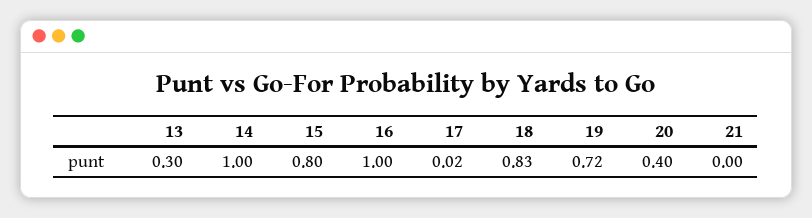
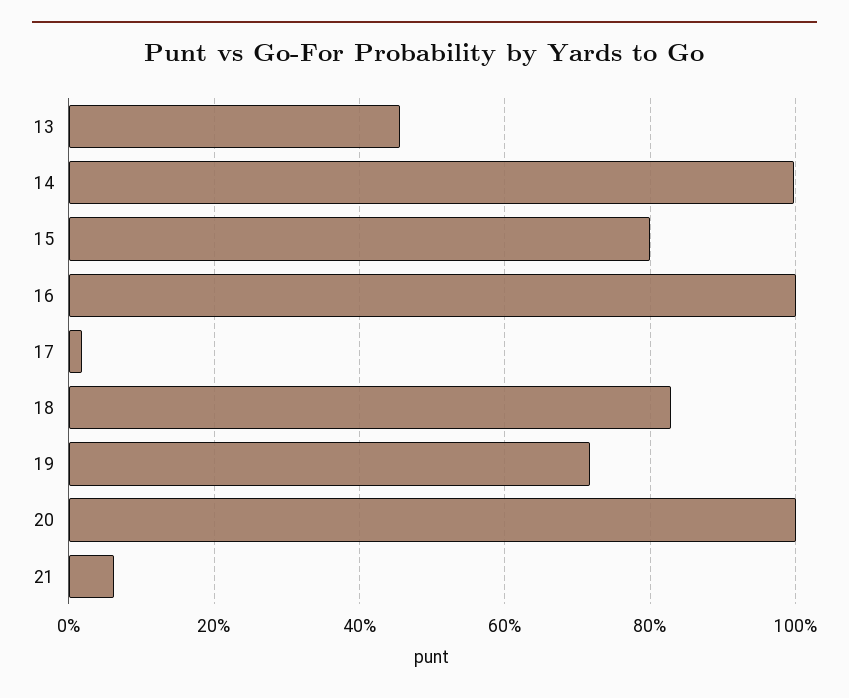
  {
-   "13": 0.3,
+   "13": 0.46,
    "14": 1,
    "15": 0.8,
    "16": 1,
    "17": 0.02,
    "18": 0.83,
    "19": 0.72,
-   "20": 0.4,
+   "20": 1,
-   "21": 0
+   "21": 0.06
  }

